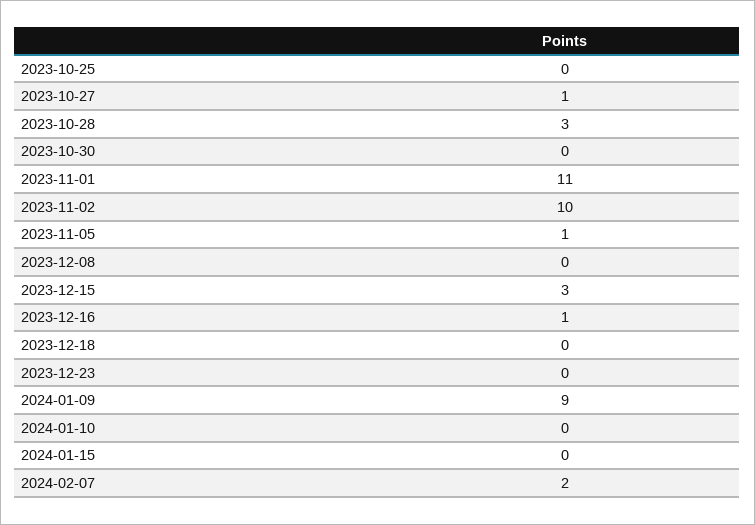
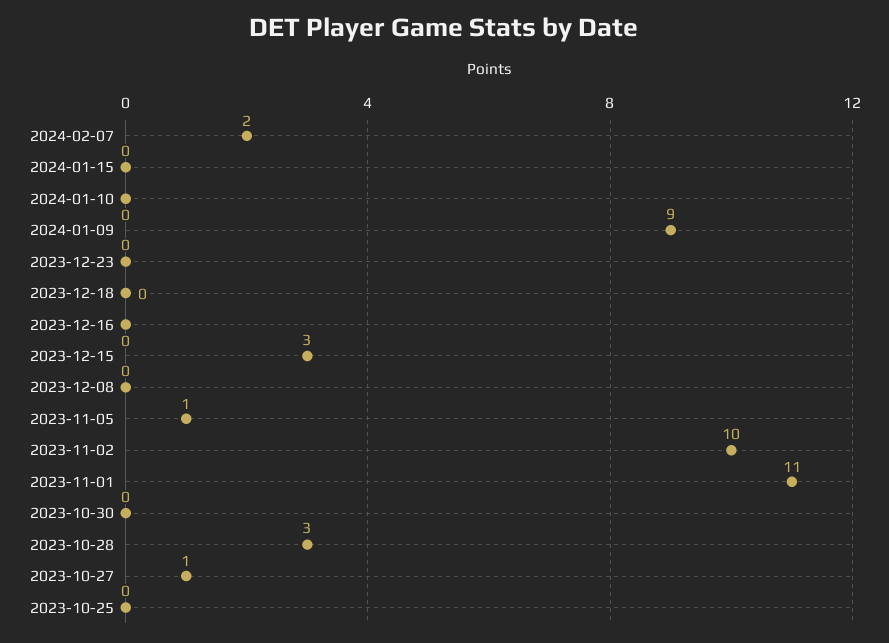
  {
    "2023-10-25": 0,
    "2023-10-27": 1,
    "2023-10-28": 3,
    "2023-10-30": 0,
    "2023-11-01": 11,
    "2023-11-02": 10,
    "2023-11-05": 1,
    "2023-12-08": 0,
    "2023-12-15": 3,
-   "2023-12-16": 1,
+   "2023-12-16": 0,
    "2023-12-18": 0,
    "2023-12-23": 0,
    "2024-01-09": 9,
    "2024-01-10": 0,
    "2024-01-15": 0,
    "2024-02-07": 2
  }

